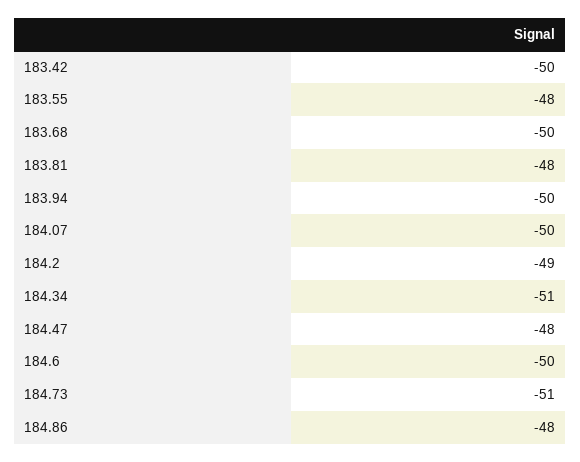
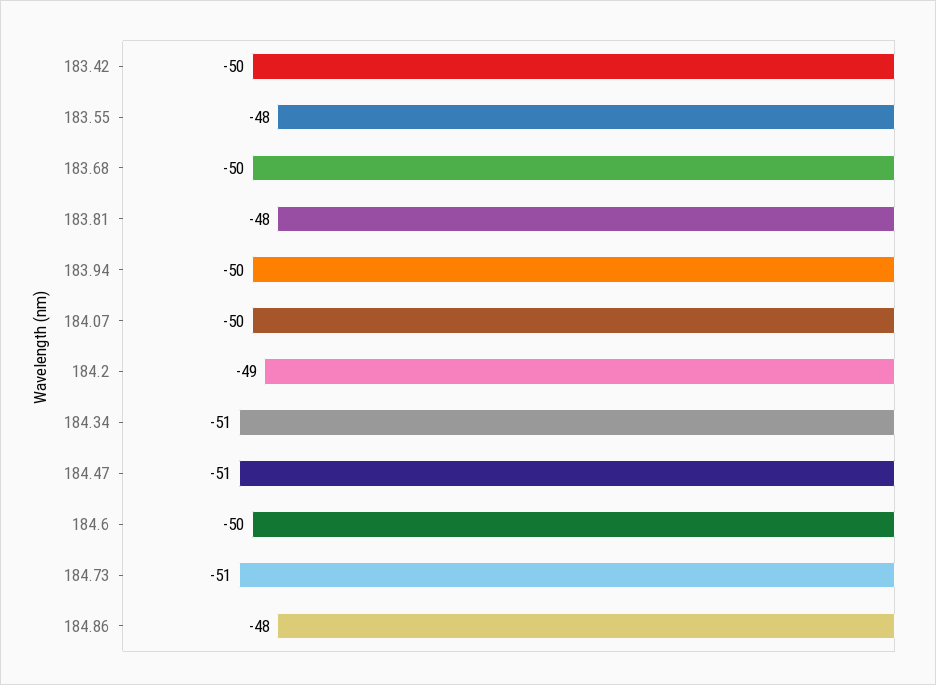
  {
    "183.42": -50,
    "183.55": -48,
    "183.68": -50,
    "183.81": -48,
    "183.94": -50,
    "184.07": -50,
    "184.2": -49,
    "184.34": -51,
-   "184.47": -48,
+   "184.47": -51,
    "184.6": -50,
    "184.73": -51,
    "184.86": -48
  }

